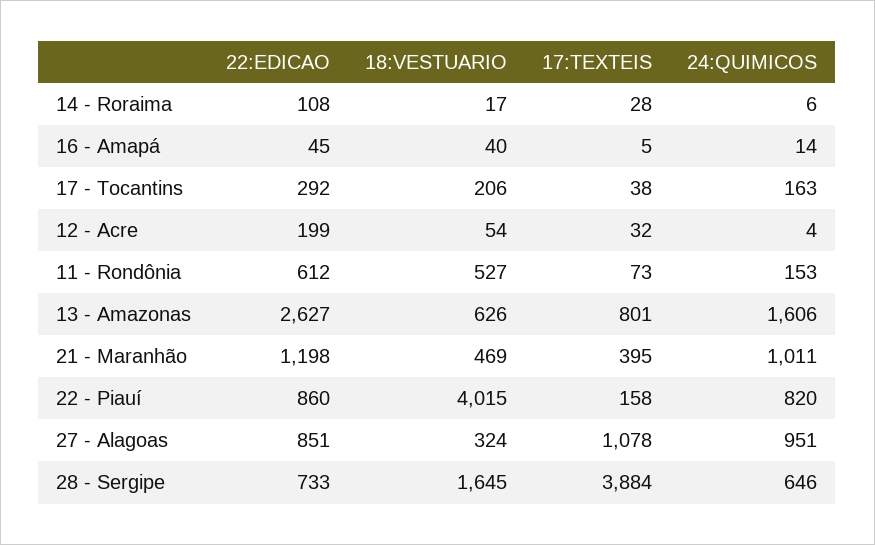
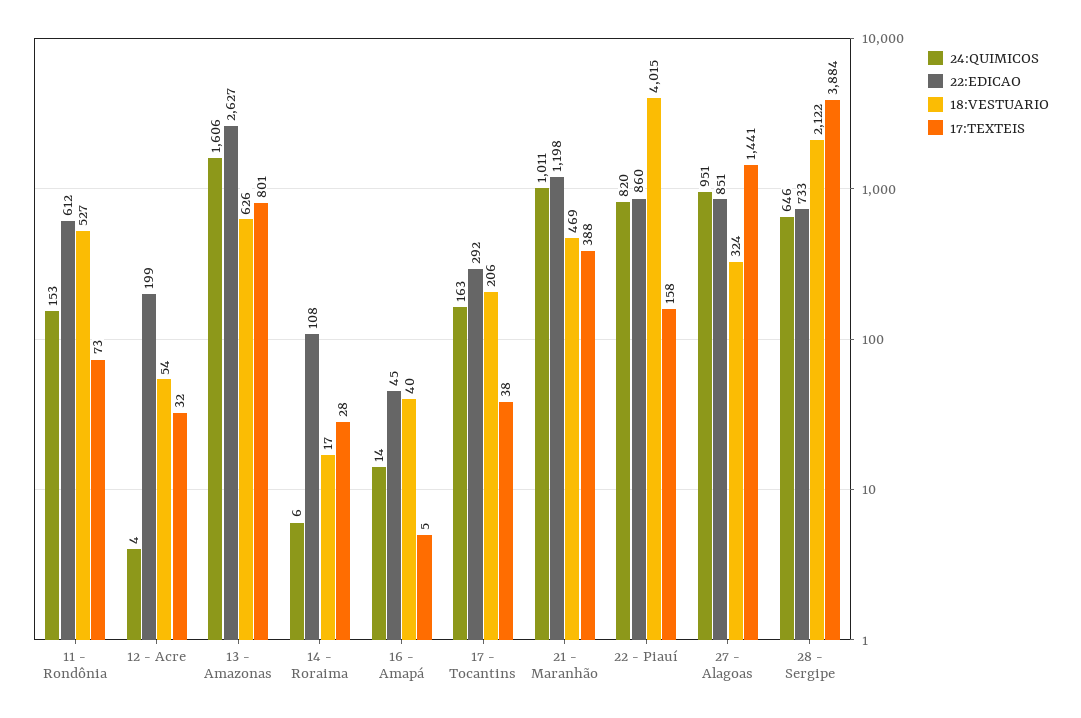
  {
    "22:EDICAO": {
      "14 - Roraima": 108,
      "16 - Amapá": 45,
      "17 - Tocantins": 292,
      "12 - Acre": 199,
      "11 - Rondônia": 612,
      "13 - Amazonas": 2627,
      "21 - Maranhão": 1198,
      "22 - Piauí": 860,
      "27 - Alagoas": 851,
      "28 - Sergipe": 733
    },
    "18:VESTUARIO": {
      "14 - Roraima": 17,
      "16 - Amapá": 40,
      "17 - Tocantins": 206,
      "12 - Acre": 54,
      "11 - Rondônia": 527,
      "13 - Amazonas": 626,
      "21 - Maranhão": 469,
      "22 - Piauí": 4015,
      "27 - Alagoas": 324,
-     "28 - Sergipe": 1645
+     "28 - Sergipe": 2122
    },
    "17:TEXTEIS": {
      "14 - Roraima": 28,
      "16 - Amapá": 5,
      "17 - Tocantins": 38,
      "12 - Acre": 32,
      "11 - Rondônia": 73,
      "13 - Amazonas": 801,
-     "21 - Maranhão": 395,
+     "21 - Maranhão": 388,
      "22 - Piauí": 158,
-     "27 - Alagoas": 1078,
+     "27 - Alagoas": 1441,
      "28 - Sergipe": 3884
    },
    "24:QUIMICOS": {
      "14 - Roraima": 6,
      "16 - Amapá": 14,
      "17 - Tocantins": 163,
      "12 - Acre": 4,
      "11 - Rondônia": 153,
      "13 - Amazonas": 1606,
      "21 - Maranhão": 1011,
      "22 - Piauí": 820,
      "27 - Alagoas": 951,
      "28 - Sergipe": 646
    }
  }

